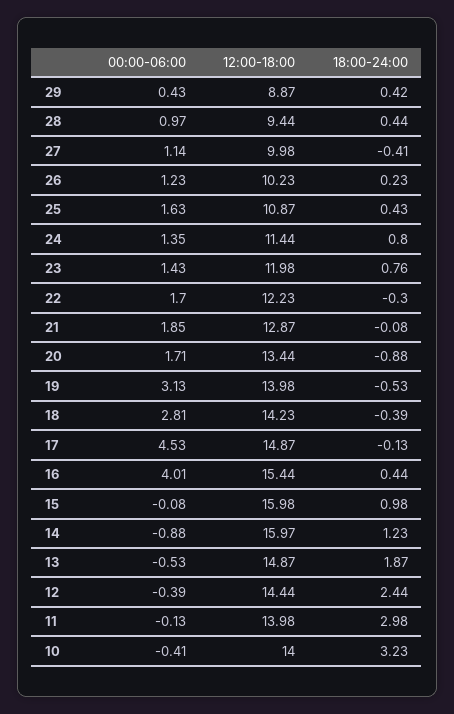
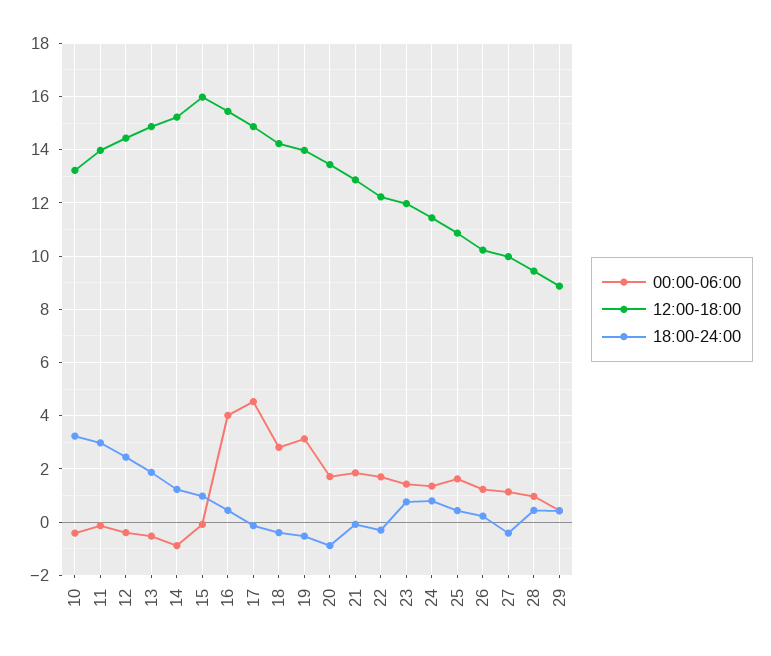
  {
    "00:00-06:00": {
      "29": 0.43,
      "28": 0.97,
      "27": 1.14,
      "26": 1.23,
      "25": 1.63,
      "24": 1.35,
      "23": 1.43,
      "22": 1.7,
      "21": 1.85,
      "20": 1.71,
      "19": 3.13,
      "18": 2.81,
      "17": 4.53,
      "16": 4.01,
      "15": -0.08,
      "14": -0.88,
      "13": -0.53,
      "12": -0.39,
      "11": -0.13,
      "10": -0.41
    },
    "12:00-18:00": {
      "29": 8.87,
      "28": 9.44,
      "27": 9.98,
      "26": 10.23,
      "25": 10.87,
      "24": 11.44,
      "23": 11.98,
      "22": 12.23,
      "21": 12.87,
      "20": 13.44,
      "19": 13.98,
      "18": 14.23,
      "17": 14.87,
      "16": 15.44,
      "15": 15.98,
-     "14": 15.97,
+     "14": 15.25,
      "13": 14.87,
      "12": 14.44,
      "11": 13.98,
-     "10": 14
+     "10": 13.25
    },
    "18:00-24:00": {
      "29": 0.42,
      "28": 0.44,
      "27": -0.41,
      "26": 0.23,
      "25": 0.43,
      "24": 0.8,
      "23": 0.76,
      "22": -0.3,
      "21": -0.08,
      "20": -0.88,
      "19": -0.53,
      "18": -0.39,
      "17": -0.13,
      "16": 0.44,
      "15": 0.98,
      "14": 1.23,
      "13": 1.87,
      "12": 2.44,
      "11": 2.98,
      "10": 3.23
    }
  }

